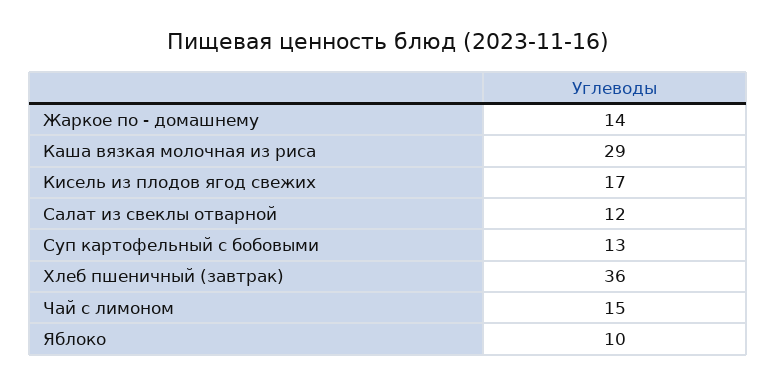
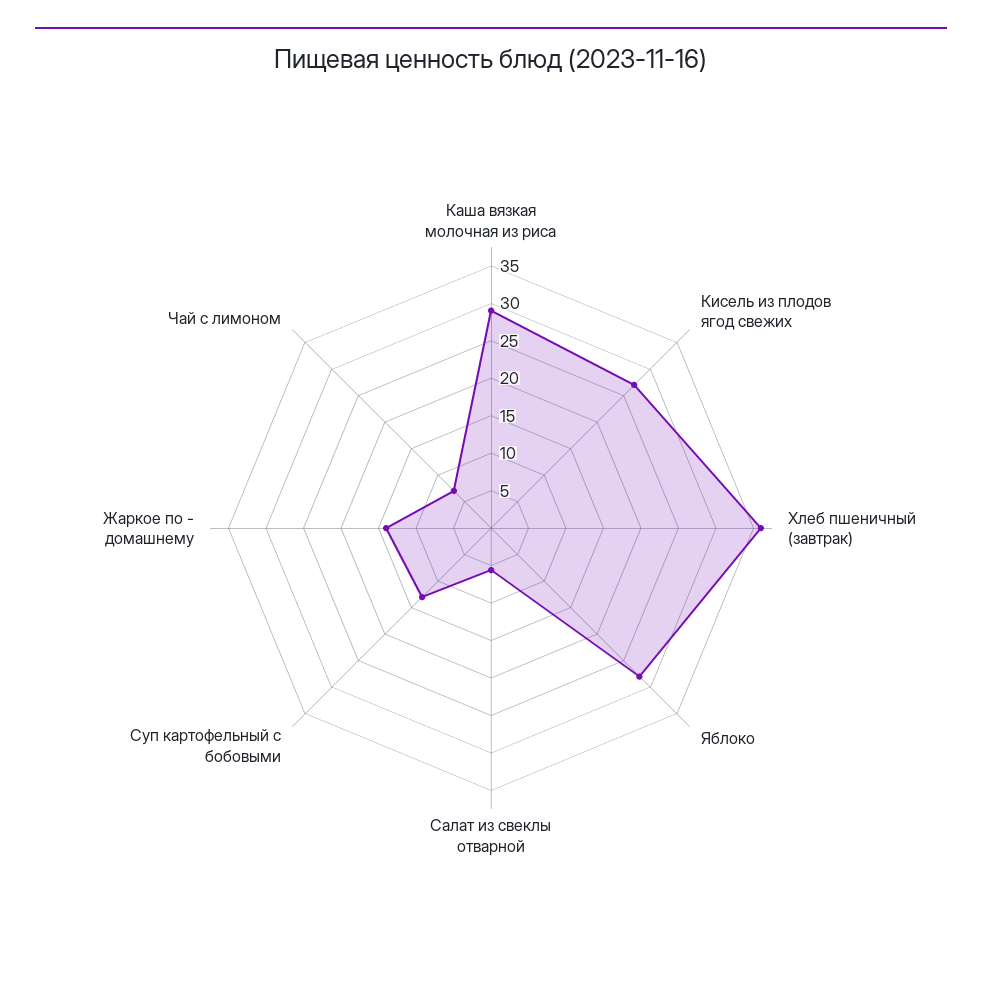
  {
    "Жаркое по - домашнему": 14,
    "Каша вязкая молочная из риса": 29,
-   "Кисель из плодов ягод свежих": 17,
+   "Кисель из плодов ягод свежих": 27.5,
-   "Салат из свеклы отварной": 12,
+   "Салат из свеклы отварной": 5,
    "Суп картофельный с бобовыми": 13,
    "Хлеб пшеничный (завтрак)": 36,
-   "Чай с лимоном": 15,
+   "Чай с лимоном": 7.5,
-   "Яблоко": 10
+   "Яблоко": 27.5
  }

